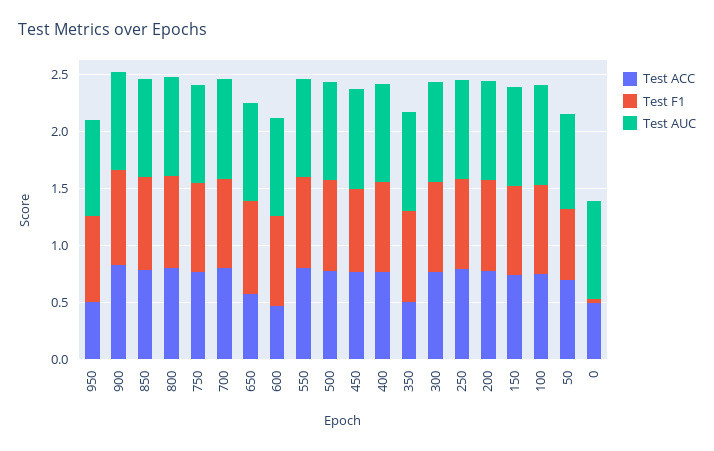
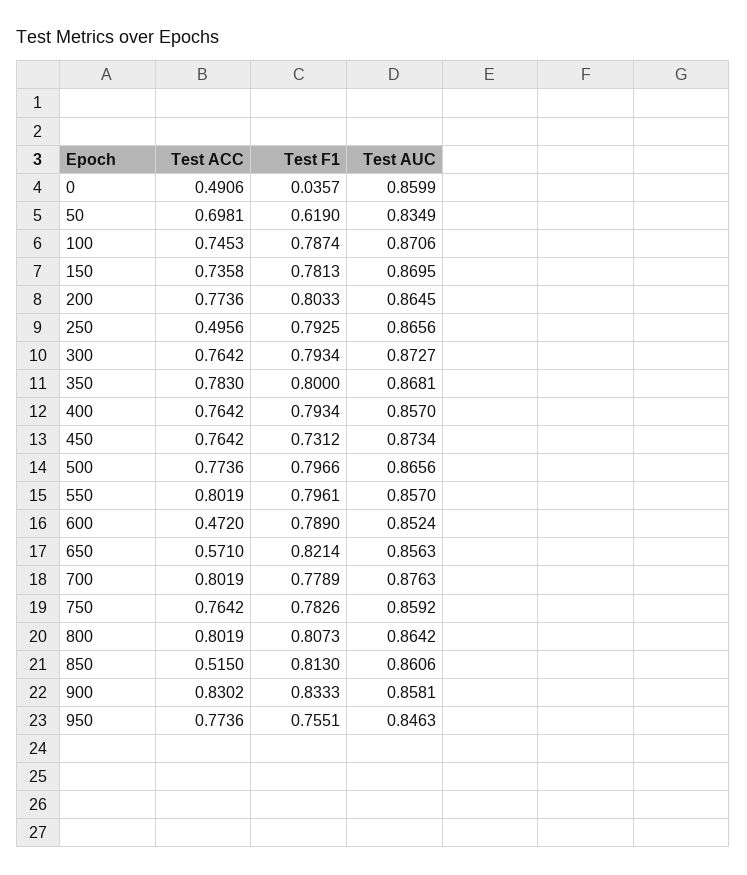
  {
    "Test ACC": {
-     "950": 0.5,
+     "950": 0.7736,
      "900": 0.8302,
-     "850": 0.8,
+     "850": 0.515,
      "800": 0.8019,
      "750": 0.7642,
      "700": 0.8019,
      "650": 0.571,
      "600": 0.472,
      "550": 0.8019,
      "500": 0.7736,
      "450": 0.7642,
      "400": 0.7642,
-     "350": 0.5,
+     "350": 0.783,
      "300": 0.7642,
-     "250": 0.8,
+     "250": 0.4956,
      "200": 0.7736,
      "150": 0.7358,
      "100": 0.7453,
      "50": 0.6981,
      "0": 0.4906
    },
    "Test F1": {
      "950": 0.7551,
      "900": 0.8333,
      "850": 0.813,
      "800": 0.8073,
      "750": 0.7826,
      "700": 0.7789,
      "650": 0.8214,
      "600": 0.789,
      "550": 0.7961,
      "500": 0.7966,
      "450": 0.7312,
      "400": 0.7934,
      "350": 0.8,
      "300": 0.7934,
      "250": 0.7925,
      "200": 0.8033,
      "150": 0.7813,
      "100": 0.7874,
      "50": 0.619,
      "0": 0.0357
    },
    "Test AUC": {
      "950": 0.8463,
      "900": 0.8581,
      "850": 0.8606,
      "800": 0.8642,
      "750": 0.8592,
      "700": 0.8763,
      "650": 0.8563,
      "600": 0.8524,
      "550": 0.857,
      "500": 0.8656,
      "450": 0.8734,
      "400": 0.857,
      "350": 0.8681,
      "300": 0.8727,
      "250": 0.8656,
      "200": 0.8645,
      "150": 0.8695,
      "100": 0.8706,
      "50": 0.8349,
      "0": 0.8599
    }
  }

